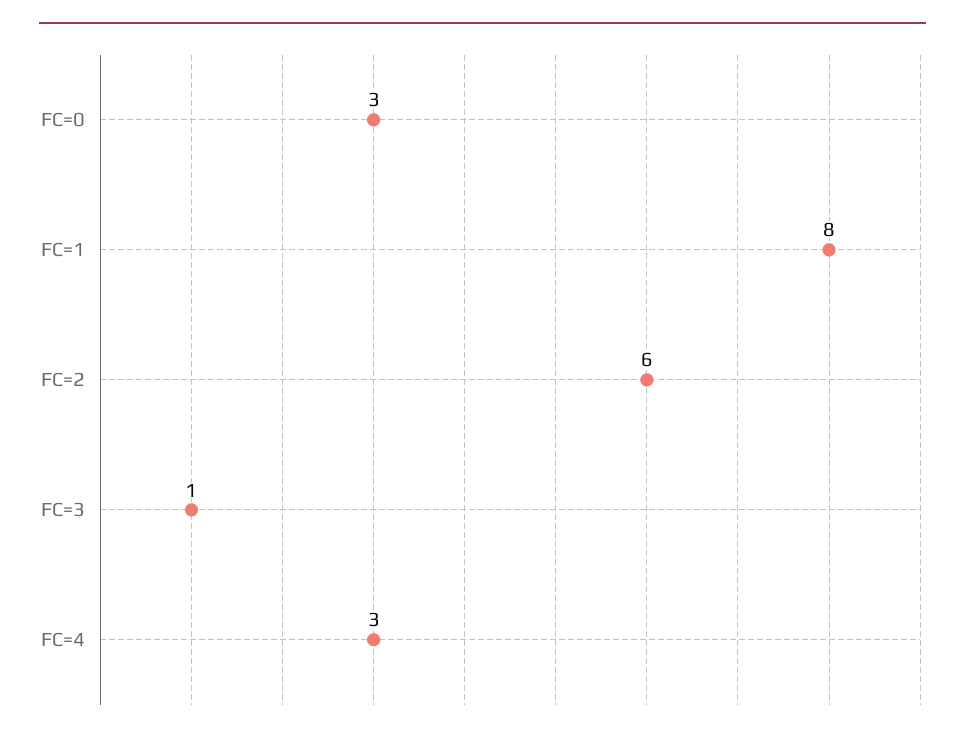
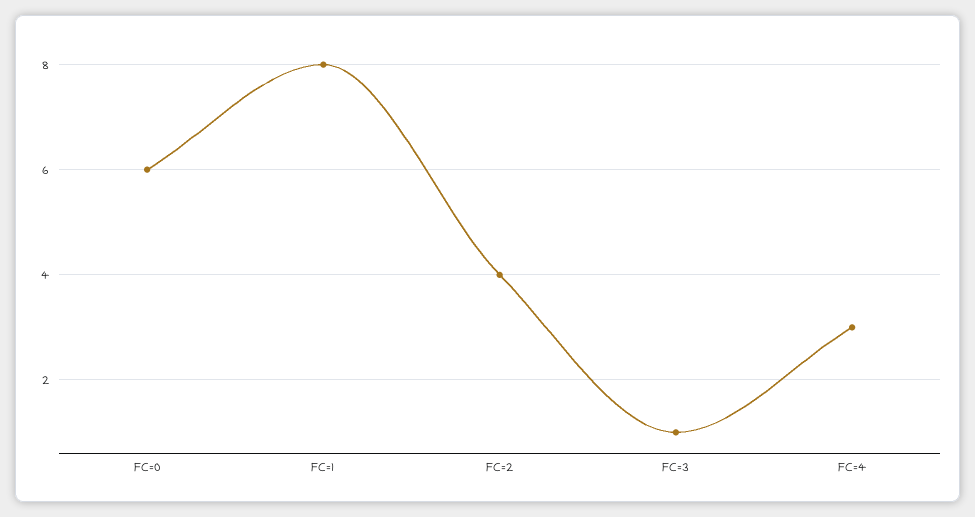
  {
-   "FC=0": 3,
+   "FC=0": 6,
    "FC=1": 8,
-   "FC=2": 6,
+   "FC=2": 4,
    "FC=3": 1,
    "FC=4": 3
  }

